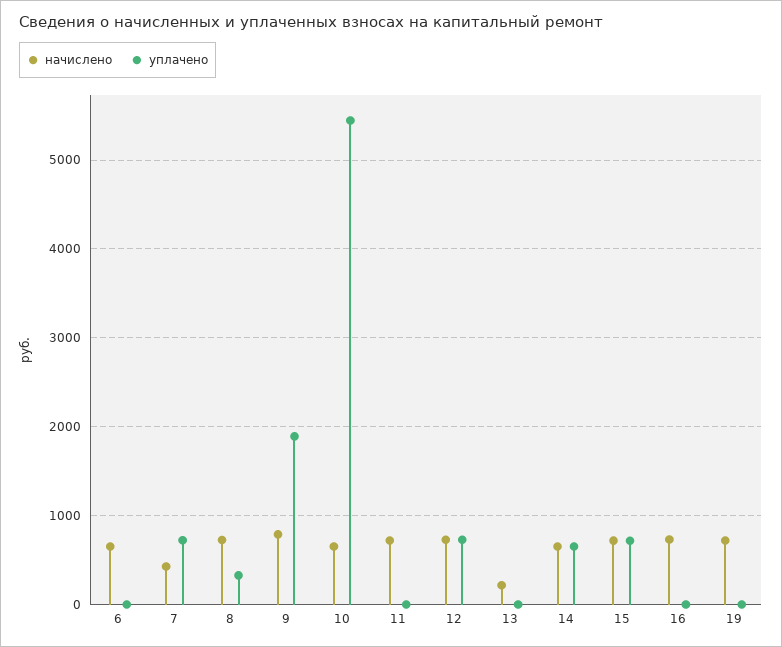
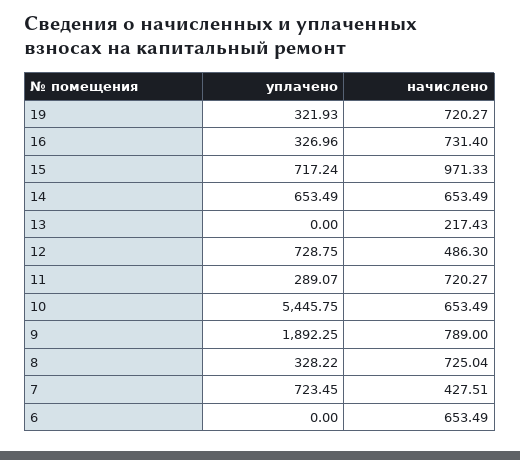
  {
    "начислено": {
      "6": 653.49,
      "7": 427.51,
      "8": 725.04,
      "9": 789,
      "10": 653.49,
      "11": 720.27,
-     "12": 700,
+     "12": 486.3,
      "13": 217.43,
      "14": 653.49,
-     "15": 700,
+     "15": 971.33,
      "16": 731.4,
      "19": 720.27
    },
    "уплачено": {
      "6": 0,
      "7": 723.45,
      "8": 328.22,
      "9": 1892.25,
      "10": 5445.75,
-     "11": 0,
+     "11": 289.07,
      "12": 728.75,
      "13": 0,
      "14": 653.49,
      "15": 717.24,
-     "16": 0,
+     "16": 326.96,
-     "19": 0
+     "19": 321.93
    }
  }

